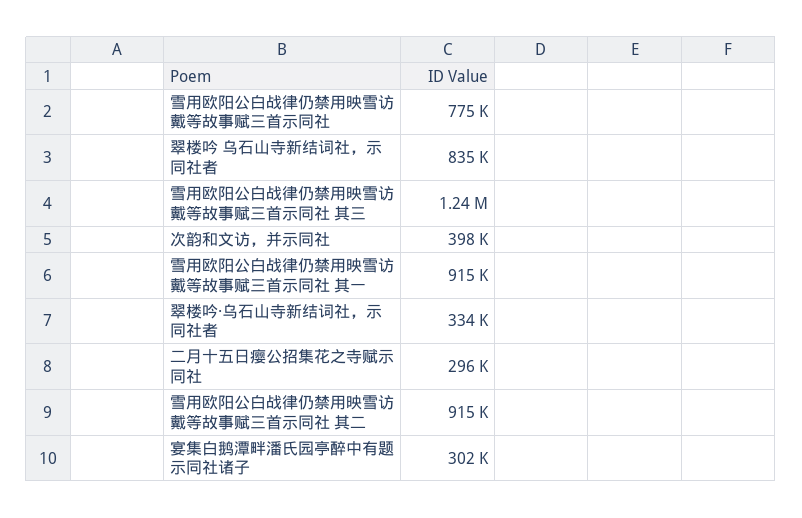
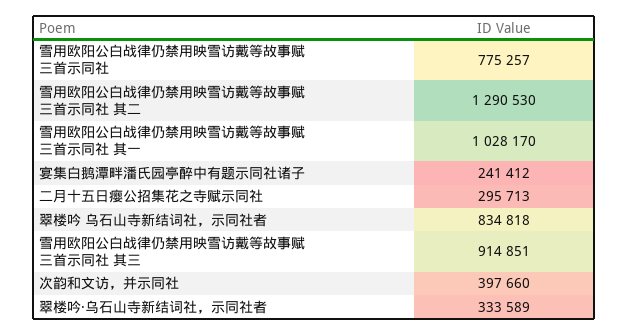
  {
    "雪用欧阳公白战律仍禁用映雪访戴等故事赋三首示同社": 775257,
    "翠楼吟 乌石山寺新结词社，示同社者": 834818,
-   "雪用欧阳公白战律仍禁用映雪访戴等故事赋三首示同社 其三": 1240000,
+   "雪用欧阳公白战律仍禁用映雪访戴等故事赋三首示同社 其三": 914851,
    "次韵和文访，并示同社": 397660,
-   "雪用欧阳公白战律仍禁用映雪访戴等故事赋三首示同社 其一": 915000,
+   "雪用欧阳公白战律仍禁用映雪访戴等故事赋三首示同社 其一": 1028170,
    "翠楼吟·乌石山寺新结词社，示同社者": 333589,
    "二月十五日瘿公招集花之寺赋示同社": 295713,
-   "雪用欧阳公白战律仍禁用映雪访戴等故事赋三首示同社 其二": 915000,
+   "雪用欧阳公白战律仍禁用映雪访戴等故事赋三首示同社 其二": 1290530,
-   "宴集白鹅潭畔潘氏园亭醉中有题示同社诸子": 302000
+   "宴集白鹅潭畔潘氏园亭醉中有题示同社诸子": 241412
  }

